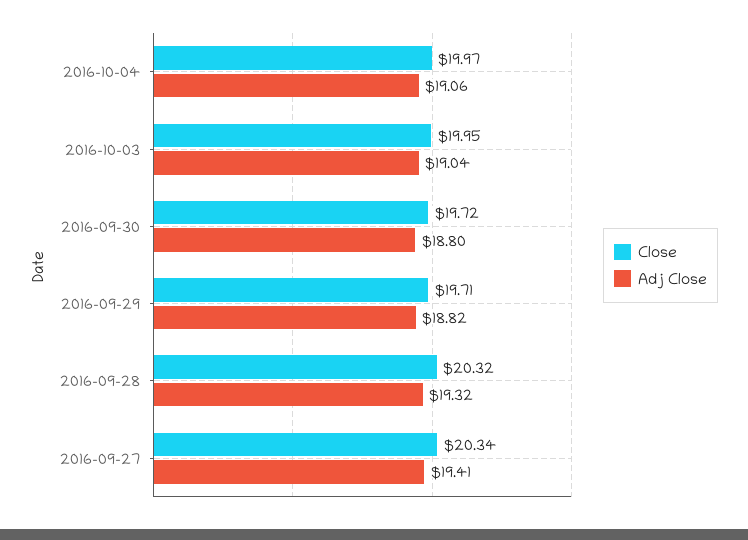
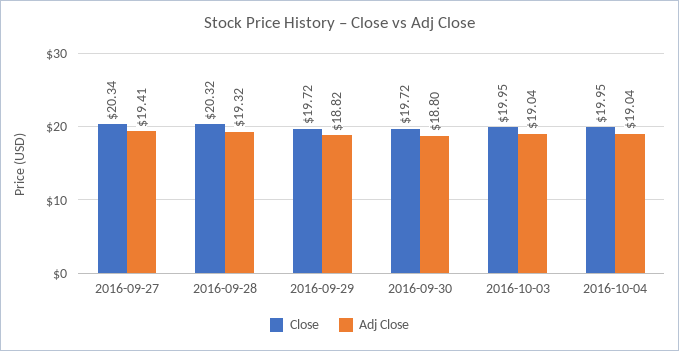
  {
    "Close": {
-     "2016-10-04": 19.97,
+     "2016-10-04": 19.95,
      "2016-10-03": 19.95,
      "2016-09-30": 19.72,
-     "2016-09-29": 19.71,
+     "2016-09-29": 19.72,
      "2016-09-28": 20.32,
      "2016-09-27": 20.34
    },
    "Adj Close": {
-     "2016-10-04": 19.06,
+     "2016-10-04": 19.04,
      "2016-10-03": 19.04,
      "2016-09-30": 18.8,
      "2016-09-29": 18.82,
      "2016-09-28": 19.32,
      "2016-09-27": 19.41
    }
  }

